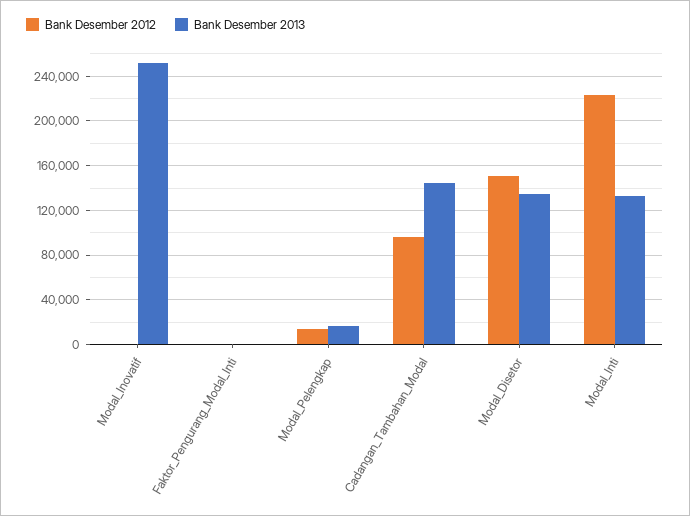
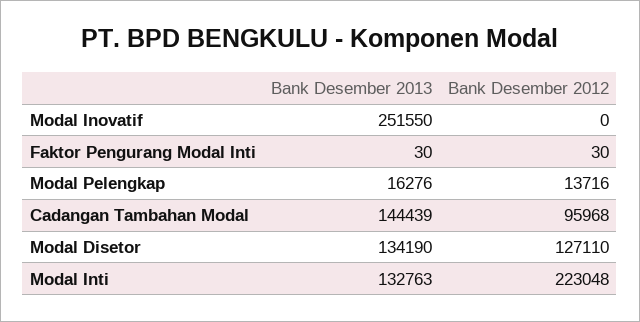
  {
    "Bank Desember 2012": {
      "Modal_Inovatif": 0,
      "Faktor_Pengurang_Modal_Inti": 30,
      "Modal_Pelengkap": 13716,
      "Cadangan_Tambahan_Modal": 95968,
-     "Modal_Disetor": 150000,
+     "Modal_Disetor": 127110,
      "Modal_Inti": 223048
    },
    "Bank Desember 2013": {
      "Modal_Inovatif": 251550,
      "Faktor_Pengurang_Modal_Inti": 30,
      "Modal_Pelengkap": 16276,
      "Cadangan_Tambahan_Modal": 144439,
      "Modal_Disetor": 134190,
      "Modal_Inti": 132763
    }
  }

